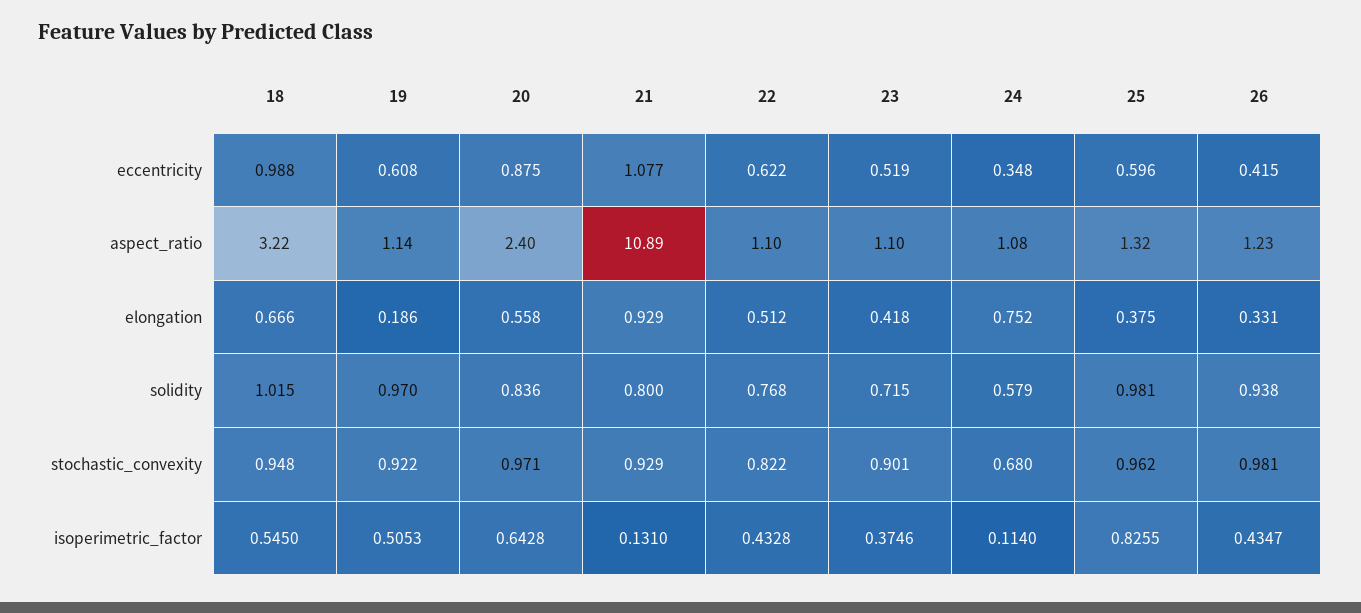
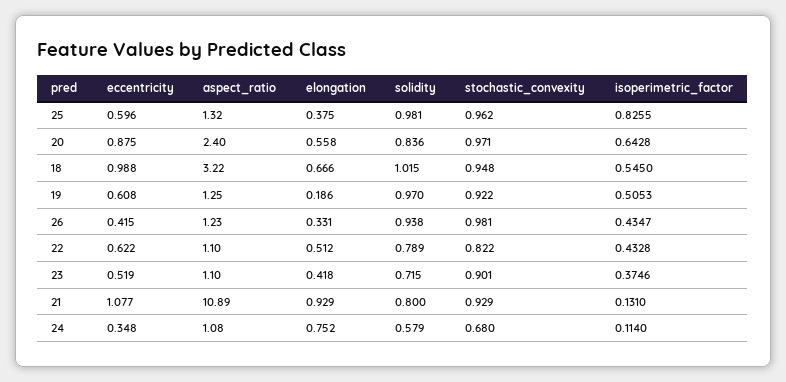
  {
    "18": {
      "eccentricity": 0.988,
      "aspect_ratio": 3.22,
      "elongation": 0.666,
      "solidity": 1.015,
      "stochastic_convexity": 0.948,
      "isoperimetric_factor": 0.545
    },
    "19": {
      "eccentricity": 0.608,
-     "aspect_ratio": 1.14,
+     "aspect_ratio": 1.25,
      "elongation": 0.186,
      "solidity": 0.97,
      "stochastic_convexity": 0.922,
      "isoperimetric_factor": 0.5053
    },
    "20": {
      "eccentricity": 0.875,
      "aspect_ratio": 2.4,
      "elongation": 0.558,
      "solidity": 0.836,
      "stochastic_convexity": 0.971,
      "isoperimetric_factor": 0.6428
    },
    "21": {
      "eccentricity": 1.077,
      "aspect_ratio": 10.89,
      "elongation": 0.929,
      "solidity": 0.8,
      "stochastic_convexity": 0.929,
      "isoperimetric_factor": 0.131
    },
    "22": {
      "eccentricity": 0.622,
      "aspect_ratio": 1.1,
      "elongation": 0.512,
-     "solidity": 0.768,
+     "solidity": 0.789,
      "stochastic_convexity": 0.822,
      "isoperimetric_factor": 0.4328
    },
    "23": {
      "eccentricity": 0.519,
      "aspect_ratio": 1.1,
      "elongation": 0.418,
      "solidity": 0.715,
      "stochastic_convexity": 0.901,
      "isoperimetric_factor": 0.3746
    },
    "24": {
      "eccentricity": 0.348,
      "aspect_ratio": 1.08,
      "elongation": 0.752,
      "solidity": 0.579,
      "stochastic_convexity": 0.68,
      "isoperimetric_factor": 0.114
    },
    "25": {
      "eccentricity": 0.596,
      "aspect_ratio": 1.32,
      "elongation": 0.375,
      "solidity": 0.981,
      "stochastic_convexity": 0.962,
      "isoperimetric_factor": 0.8255
    },
    "26": {
      "eccentricity": 0.415,
      "aspect_ratio": 1.23,
      "elongation": 0.331,
      "solidity": 0.938,
      "stochastic_convexity": 0.981,
      "isoperimetric_factor": 0.4347
    }
  }

